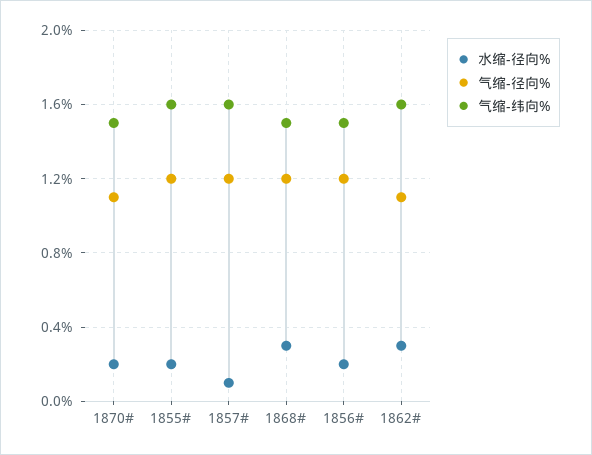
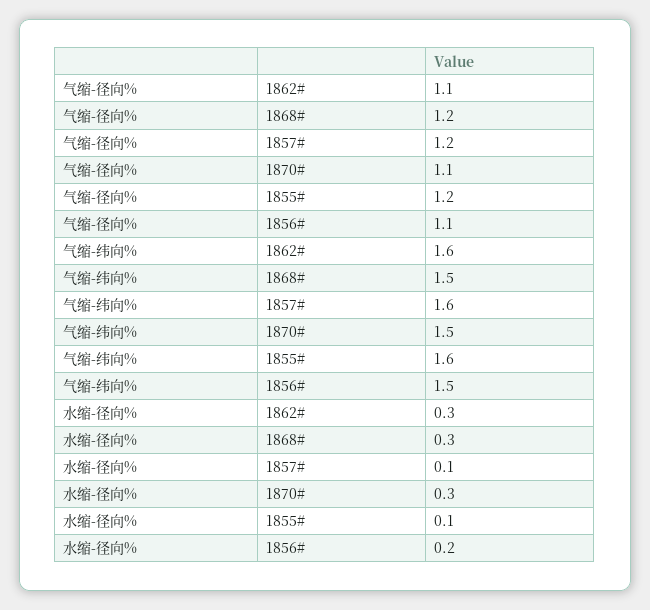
  {
    "水缩-径向%": {
-     "1870#": 0.2,
+     "1870#": 0.3,
-     "1855#": 0.2,
+     "1855#": 0.1,
      "1857#": 0.1,
      "1868#": 0.3,
      "1856#": 0.2,
      "1862#": 0.3
    },
    "气缩-径向%": {
      "1870#": 1.1,
      "1855#": 1.2,
      "1857#": 1.2,
      "1868#": 1.2,
-     "1856#": 1.2,
+     "1856#": 1.1,
      "1862#": 1.1
    },
    "气缩-纬向%": {
      "1870#": 1.5,
      "1855#": 1.6,
      "1857#": 1.6,
      "1868#": 1.5,
      "1856#": 1.5,
      "1862#": 1.6
    }
  }

